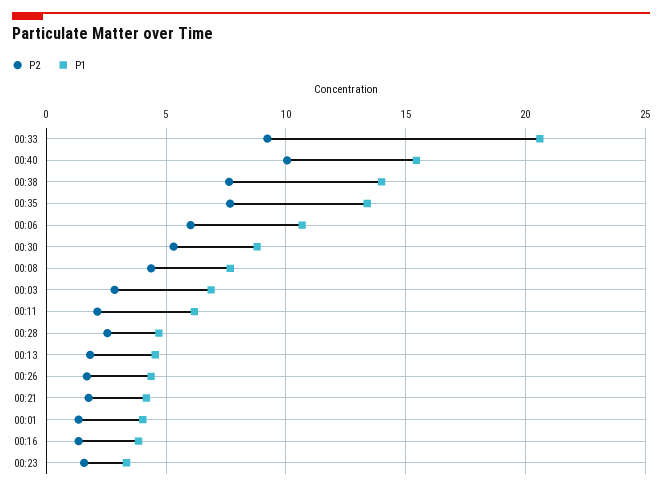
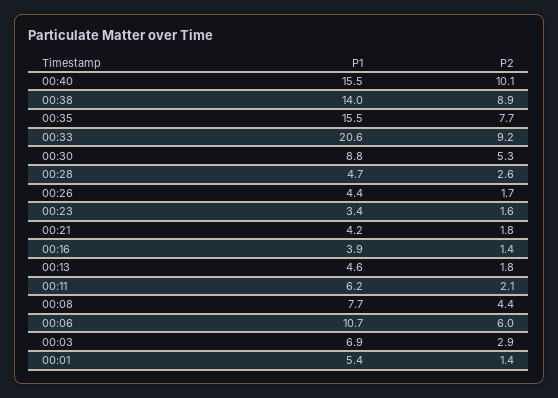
  {
    "P2": {
      "00:33": 9.2,
      "00:40": 10.1,
-     "00:38": 7.5,
+     "00:38": 8.9,
      "00:35": 7.7,
      "00:06": 6,
      "00:30": 5.3,
      "00:08": 4.4,
      "00:03": 2.9,
      "00:11": 2.1,
      "00:28": 2.6,
      "00:13": 1.8,
      "00:26": 1.7,
      "00:21": 1.8,
      "00:01": 1.4,
      "00:16": 1.4,
      "00:23": 1.6
    },
    "P1": {
      "00:33": 20.6,
      "00:40": 15.5,
      "00:38": 14,
-     "00:35": 13.5,
+     "00:35": 15.5,
      "00:06": 10.7,
      "00:30": 8.8,
      "00:08": 7.7,
      "00:03": 6.9,
      "00:11": 6.2,
      "00:28": 4.7,
      "00:13": 4.6,
      "00:26": 4.4,
      "00:21": 4.2,
-     "00:01": 4,
+     "00:01": 5.4,
      "00:16": 3.9,
      "00:23": 3.4
    }
  }

